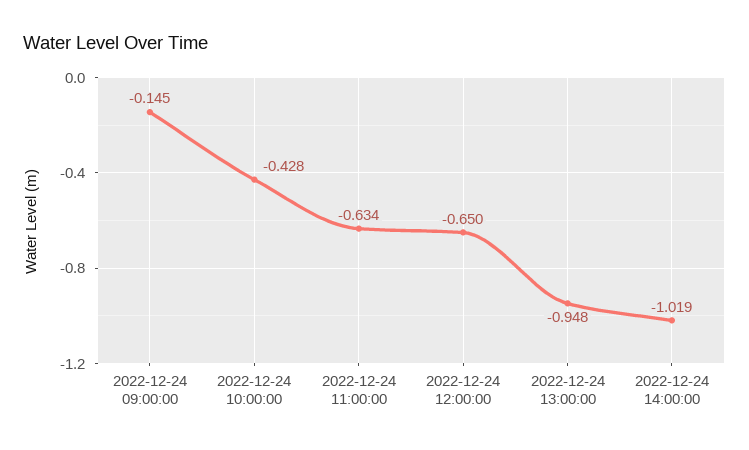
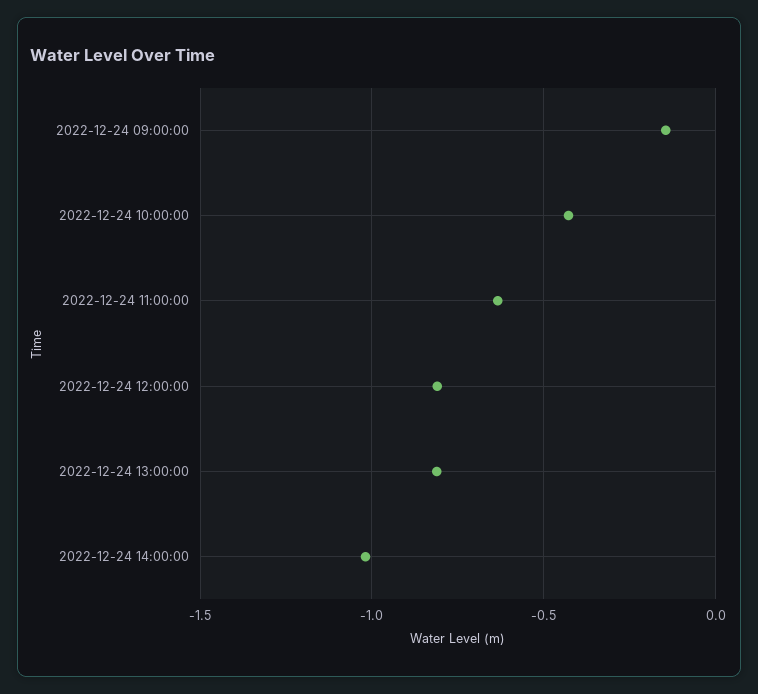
  {
    "2022-12-24 09:00:00": -0.145,
    "2022-12-24 10:00:00": -0.428,
    "2022-12-24 11:00:00": -0.634,
-   "2022-12-24 12:00:00": -0.65,
+   "2022-12-24 12:00:00": -0.8,
-   "2022-12-24 13:00:00": -0.948,
+   "2022-12-24 13:00:00": -0.8,
    "2022-12-24 14:00:00": -1.019
  }

